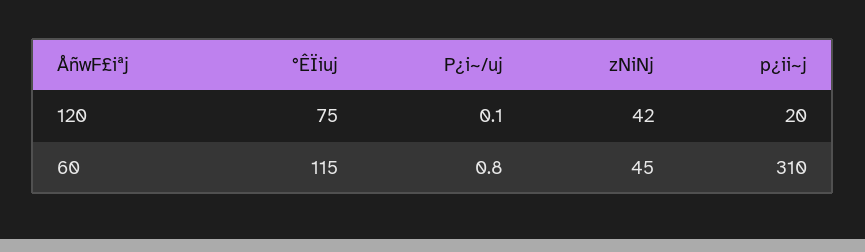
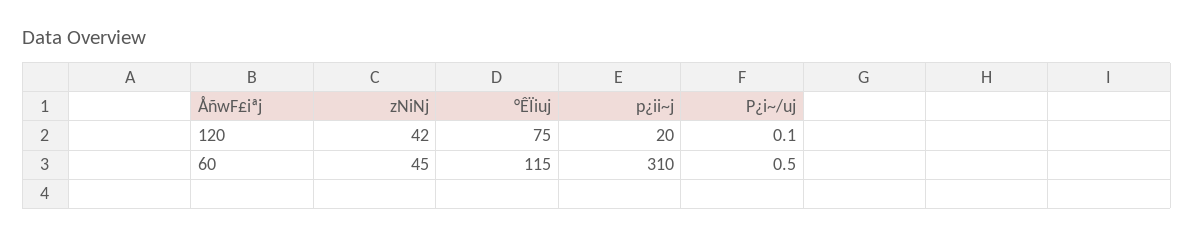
  {
    "°ÊÏiuj": {
      "120": 75,
      "60": 115
    },
    "P¿i~/uj": {
      "120": 0.1,
-     "60": 0.8
+     "60": 0.5
    },
    "zNiNj": {
      "120": 42,
      "60": 45
    },
    "p¿ii~j": {
      "120": 20,
      "60": 310
    }
  }

